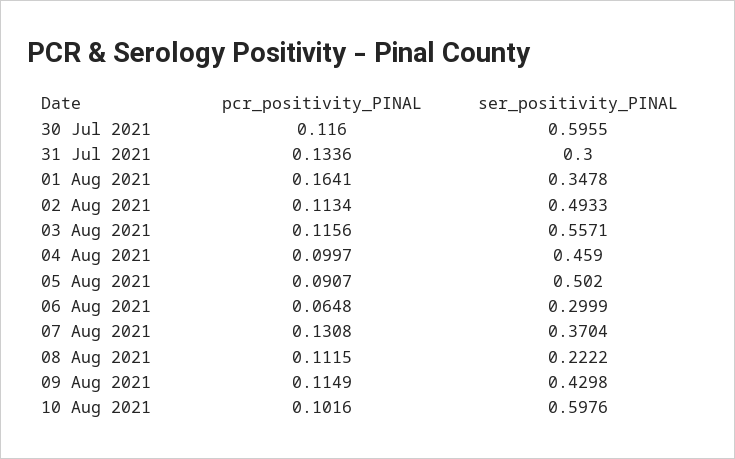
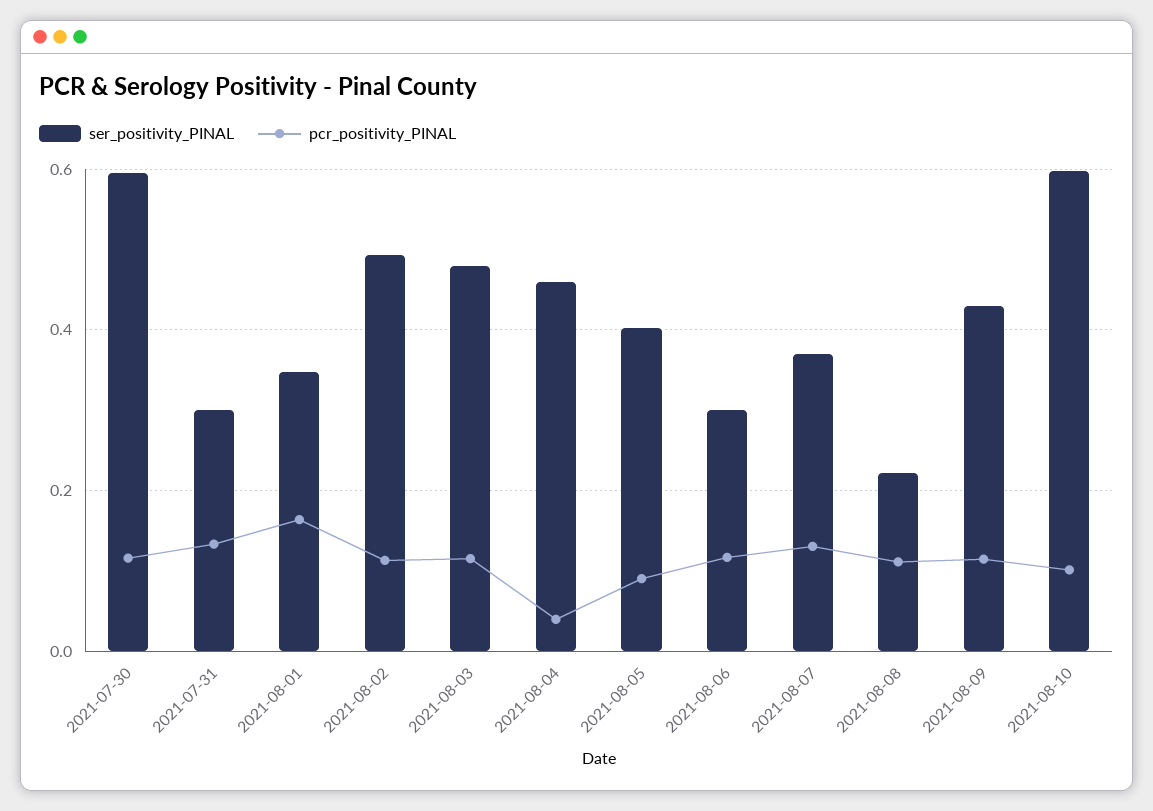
  {
    "pcr_positivity_PINAL": {
      "30 Jul 2021": 0.116,
      "31 Jul 2021": 0.1336,
      "01 Aug 2021": 0.1641,
      "02 Aug 2021": 0.1134,
      "03 Aug 2021": 0.1156,
-     "04 Aug 2021": 0.0997,
+     "04 Aug 2021": 0.04,
      "05 Aug 2021": 0.0907,
-     "06 Aug 2021": 0.0648,
+     "06 Aug 2021": 0.12,
      "07 Aug 2021": 0.1308,
      "08 Aug 2021": 0.1115,
      "09 Aug 2021": 0.1149,
      "10 Aug 2021": 0.1016
    },
    "ser_positivity_PINAL": {
      "30 Jul 2021": 0.5955,
      "31 Jul 2021": 0.3,
      "01 Aug 2021": 0.3478,
      "02 Aug 2021": 0.4933,
-     "03 Aug 2021": 0.5571,
+     "03 Aug 2021": 0.48,
      "04 Aug 2021": 0.459,
-     "05 Aug 2021": 0.502,
+     "05 Aug 2021": 0.4,
      "06 Aug 2021": 0.2999,
      "07 Aug 2021": 0.3704,
      "08 Aug 2021": 0.2222,
      "09 Aug 2021": 0.4298,
      "10 Aug 2021": 0.5976
    }
  }

